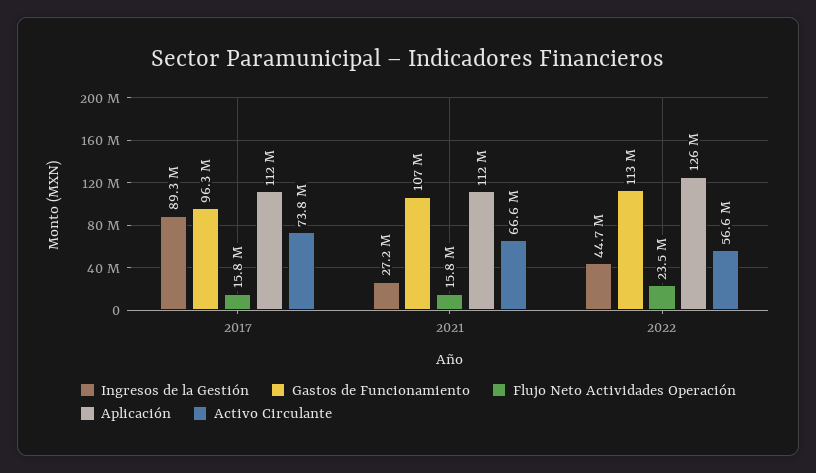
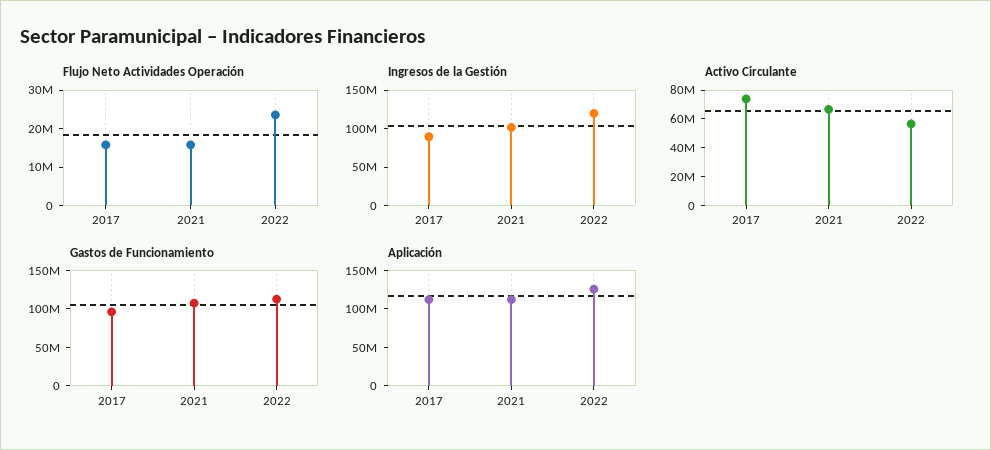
  {
    "Ingresos de la Gestión": {
      "2017": 89300000,
-     "2021": 27200000,
+     "2021": 100000000,
-     "2022": 44700000
+     "2022": 125000000
    },
    "Gastos de Funcionamiento": {
      "2017": 96300000,
      "2021": 107000000,
      "2022": 113000000
    },
    "Flujo Neto Actividades Operación": {
      "2017": 15800000,
      "2021": 15800000,
      "2022": 23500000
    },
    "Aplicación": {
      "2017": 112000000,
      "2021": 112000000,
      "2022": 126000000
    },
    "Activo Circulante": {
      "2017": 73800000,
      "2021": 66600000,
      "2022": 56600000
    }
  }

